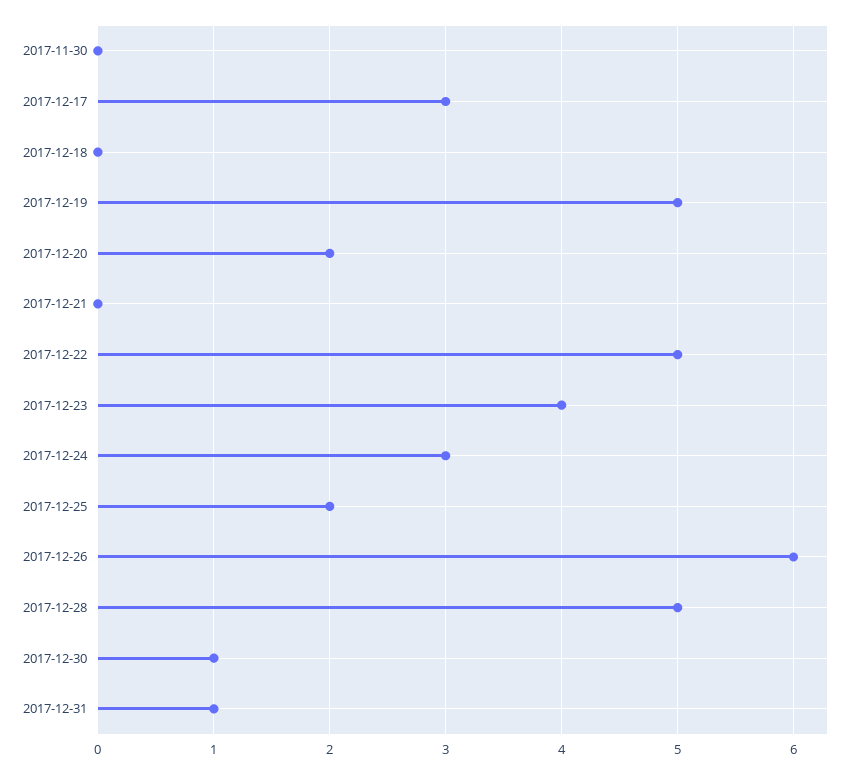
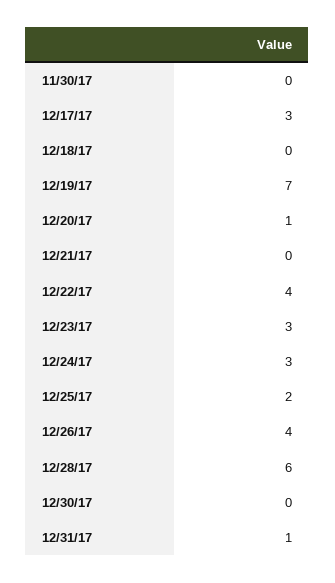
  {
    "2017-11-30": 0,
    "2017-12-17": 3,
    "2017-12-18": 0,
-   "2017-12-19": 5,
+   "2017-12-19": 7,
-   "2017-12-20": 2,
+   "2017-12-20": 1,
    "2017-12-21": 0,
-   "2017-12-22": 5,
+   "2017-12-22": 4,
-   "2017-12-23": 4,
+   "2017-12-23": 3,
    "2017-12-24": 3,
    "2017-12-25": 2,
-   "2017-12-26": 6,
+   "2017-12-26": 4,
-   "2017-12-28": 5,
+   "2017-12-28": 6,
-   "2017-12-30": 1,
+   "2017-12-30": 0,
    "2017-12-31": 1
  }

